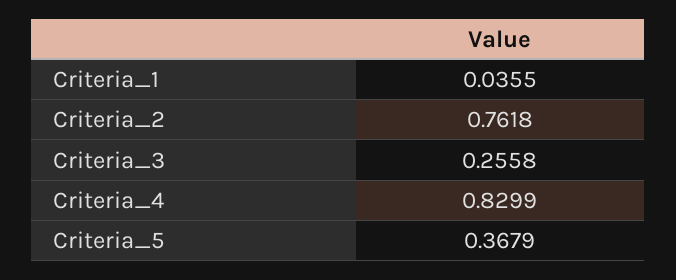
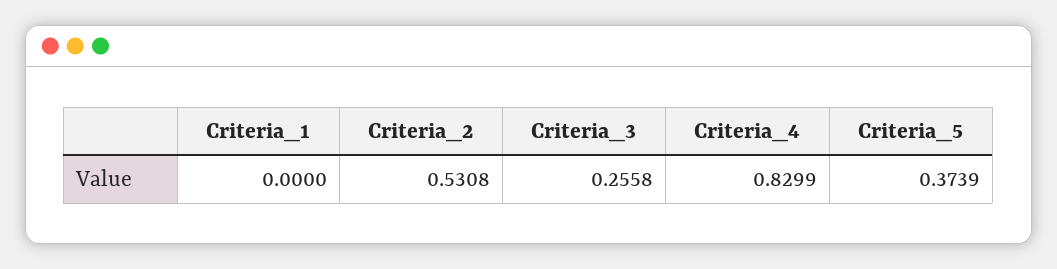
  {
-   "Criteria_1": 0.0355,
+   "Criteria_1": 0,
-   "Criteria_2": 0.7618,
+   "Criteria_2": 0.5308,
    "Criteria_3": 0.2558,
    "Criteria_4": 0.8299,
-   "Criteria_5": 0.3679
+   "Criteria_5": 0.3739
  }

